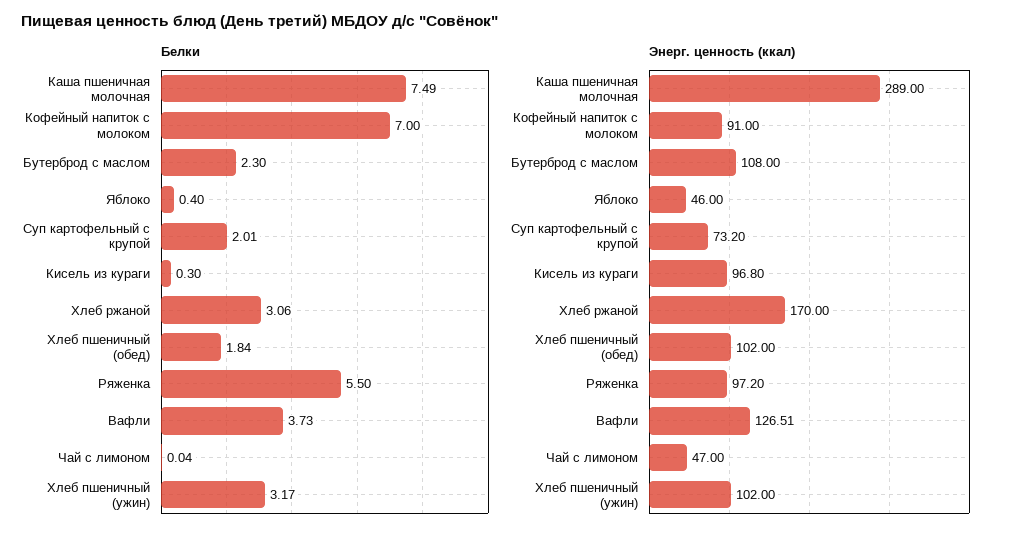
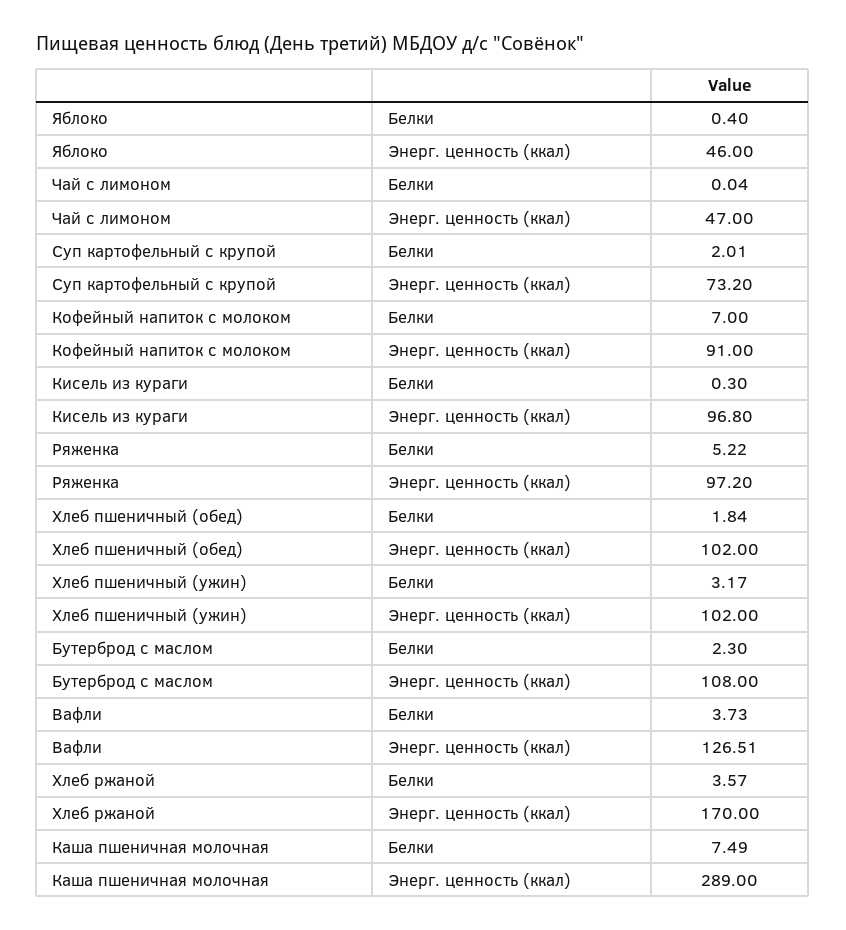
  {
    "Белки": {
      "Каша пшеничная молочная": 7.49,
      "Кофейный напиток с молоком": 7,
      "Бутерброд с маслом": 2.3,
      "Яблоко": 0.4,
      "Суп картофельный с крупой": 2.01,
      "Кисель из кураги": 0.3,
-     "Хлеб ржаной": 3.06,
+     "Хлеб ржаной": 3.57,
      "Хлеб пшеничный (обед)": 1.84,
-     "Ряженка": 5.5,
+     "Ряженка": 5.22,
      "Вафли": 3.73,
      "Чай с лимоном": 0.04,
      "Хлеб пшеничный (ужин)": 3.17
    },
    "Энерг. ценность (ккал)": {
      "Каша пшеничная молочная": 289,
      "Кофейный напиток с молоком": 91,
      "Бутерброд с маслом": 108,
      "Яблоко": 46,
      "Суп картофельный с крупой": 73.2,
      "Кисель из кураги": 96.8,
      "Хлеб ржаной": 170,
      "Хлеб пшеничный (обед)": 102,
      "Ряженка": 97.2,
      "Вафли": 126.51,
      "Чай с лимоном": 47,
      "Хлеб пшеничный (ужин)": 102
    }
  }

